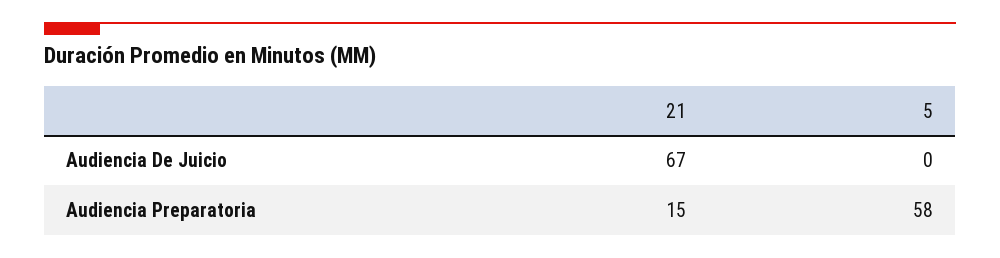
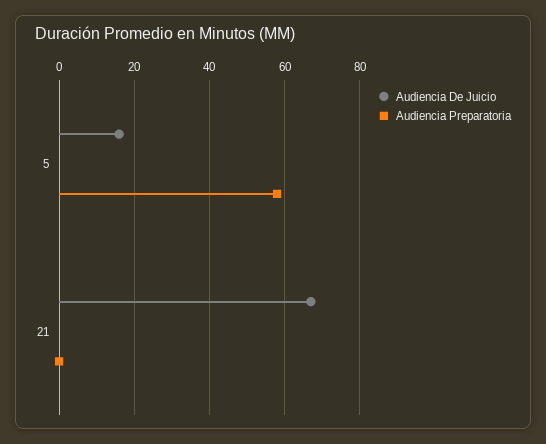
  {
    "Audiencia De Juicio": {
      "21": 67,
-     "5": 0
+     "5": 15
    },
    "Audiencia Preparatoria": {
-     "21": 15,
+     "21": 0,
      "5": 58
    }
  }

